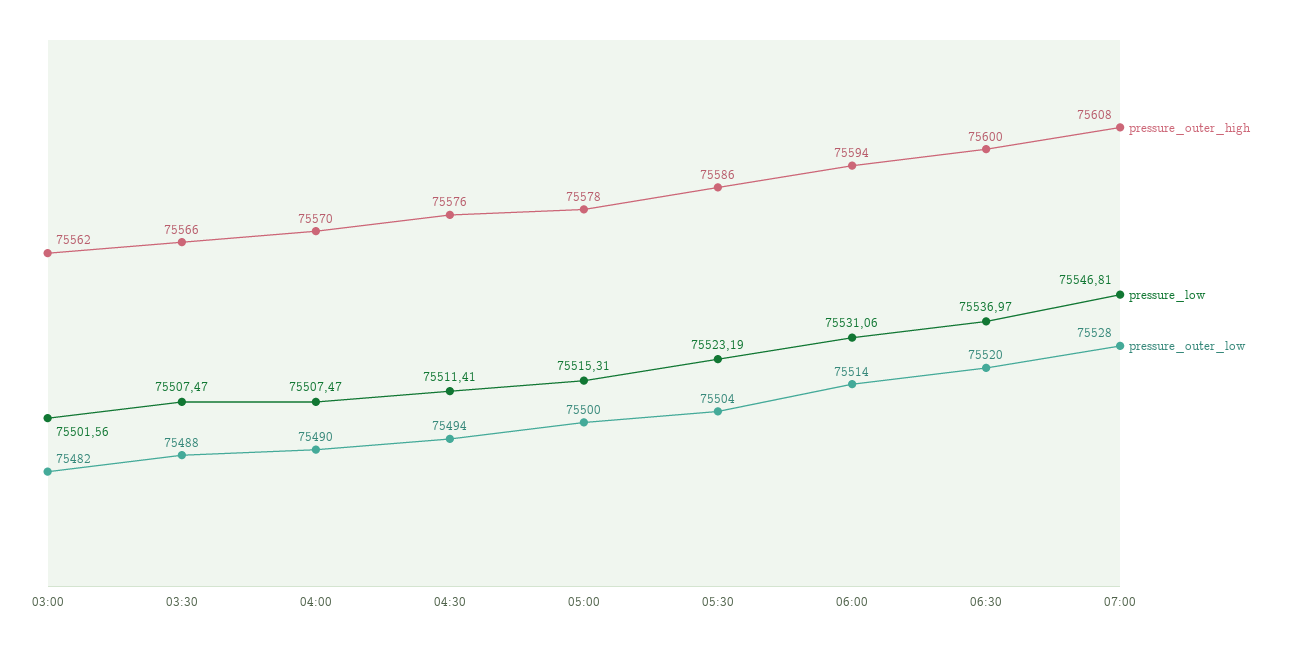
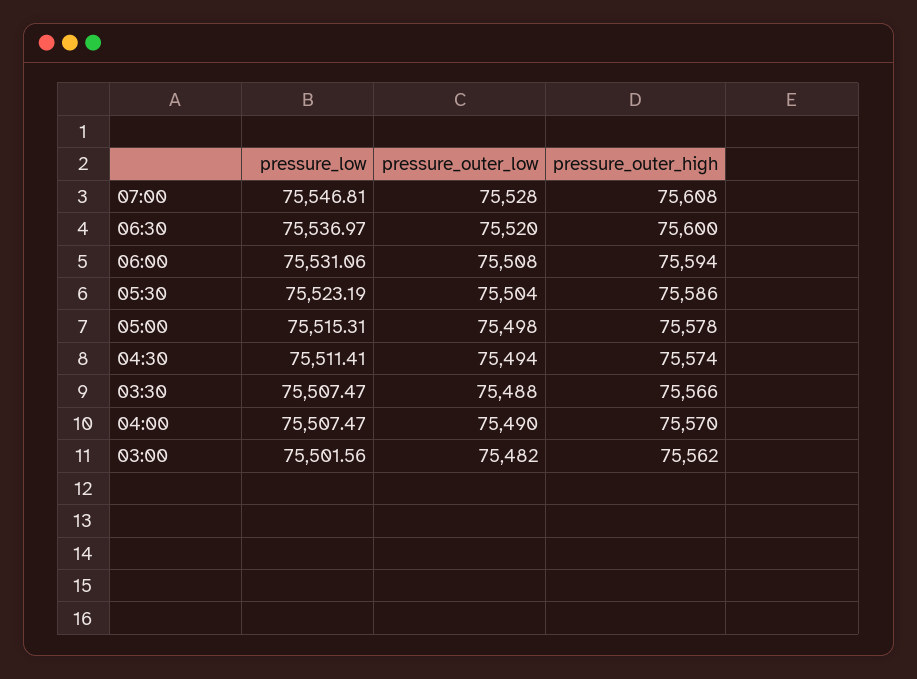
  {
    "pressure_outer_high": {
      "03:00": 75562,
      "03:30": 75566,
      "04:00": 75570,
-     "04:30": 75576,
+     "04:30": 75574,
      "05:00": 75578,
      "05:30": 75586,
      "06:00": 75594,
      "06:30": 75600,
      "07:00": 75608
    },
    "pressure_low": {
      "03:00": 75501.56,
      "03:30": 75507.47,
      "04:00": 75507.47,
      "04:30": 75511.41,
      "05:00": 75515.31,
      "05:30": 75523.19,
      "06:00": 75531.06,
      "06:30": 75536.97,
      "07:00": 75546.81
    },
    "pressure_outer_low": {
      "03:00": 75482,
      "03:30": 75488,
      "04:00": 75490,
      "04:30": 75494,
-     "05:00": 75500,
+     "05:00": 75498,
      "05:30": 75504,
-     "06:00": 75514,
+     "06:00": 75508,
      "06:30": 75520,
      "07:00": 75528
    }
  }

